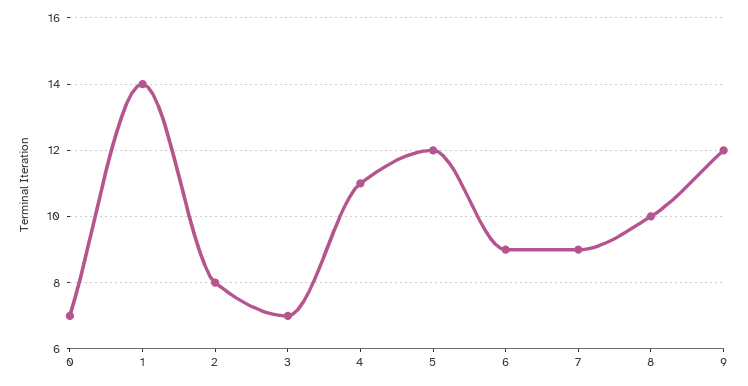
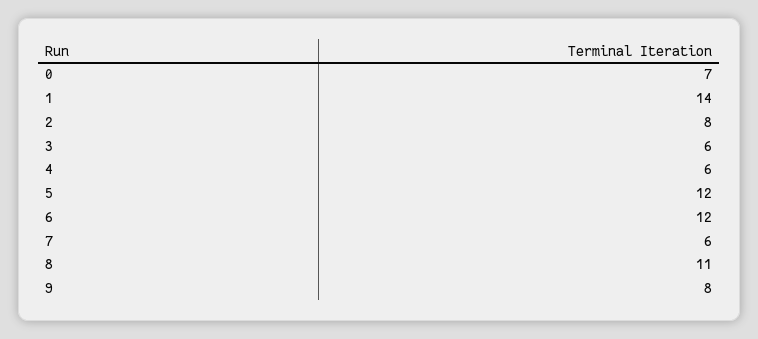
  {
    "0": 7,
    "1": 14,
    "2": 8,
-   "3": 7,
+   "3": 6,
-   "4": 11,
+   "4": 6,
    "5": 12,
-   "6": 9,
+   "6": 12,
-   "7": 9,
+   "7": 6,
-   "8": 10,
+   "8": 11,
-   "9": 12
+   "9": 8
  }

